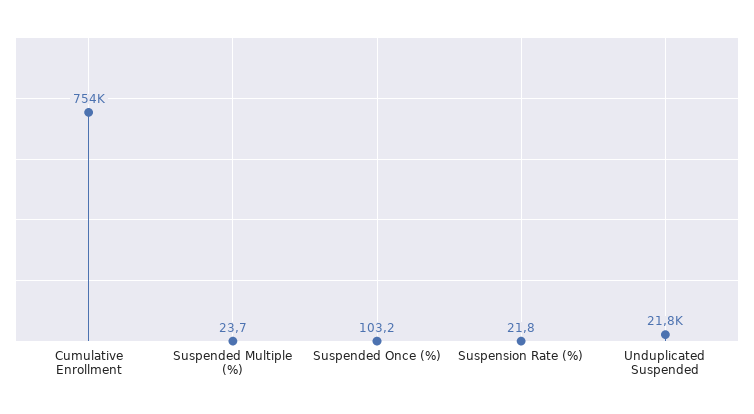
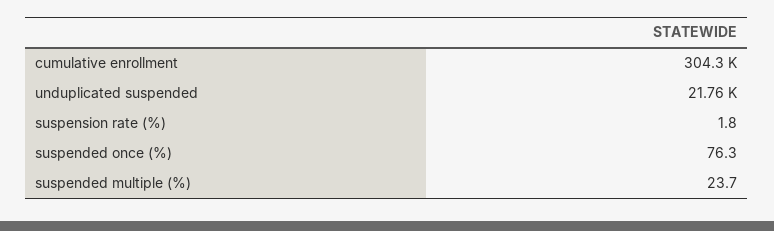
  {
-   "Cumulative Enrollment": 754000,
+   "Cumulative Enrollment": 304300,
    "Suspended Multiple (%)": 23.7,
-   "Suspended Once (%)": 103.2,
+   "Suspended Once (%)": 76.3,
-   "Suspension Rate (%)": 21.8,
+   "Suspension Rate (%)": 1.8,
    "Unduplicated Suspended": 21760
  }

